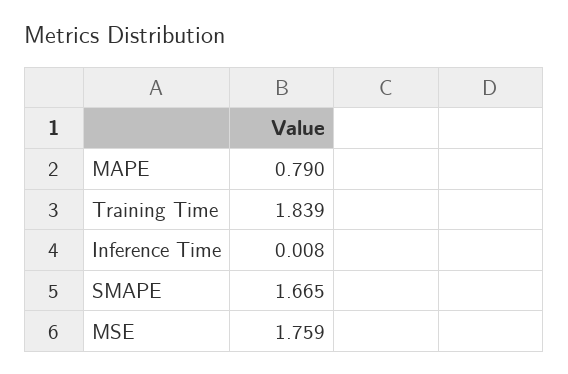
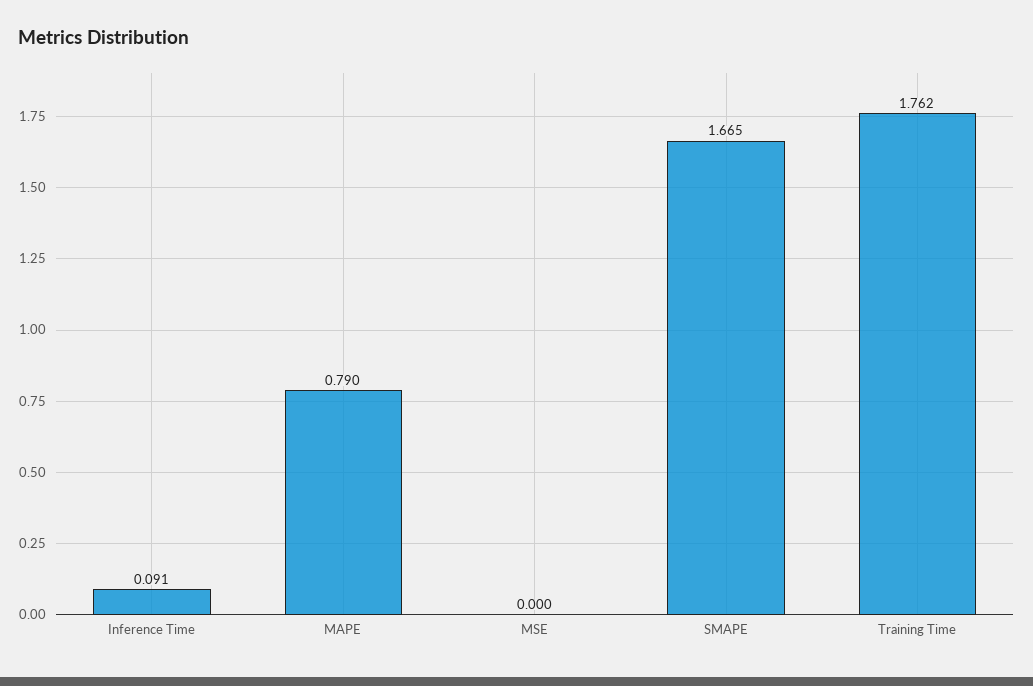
  {
    "MAPE": 0.79,
-   "Training Time": 1.839,
+   "Training Time": 1.762,
-   "Inference Time": 0.008,
+   "Inference Time": 0.091,
    "SMAPE": 1.665,
-   "MSE": 1.759
+   "MSE": 0
  }

